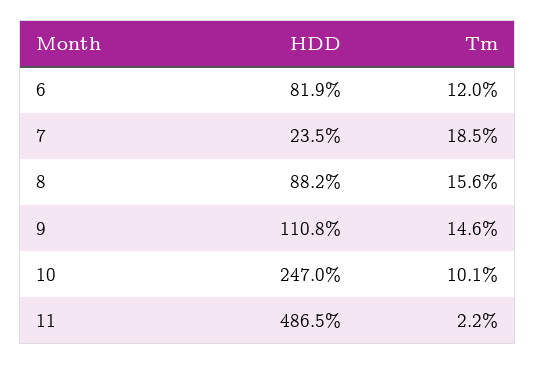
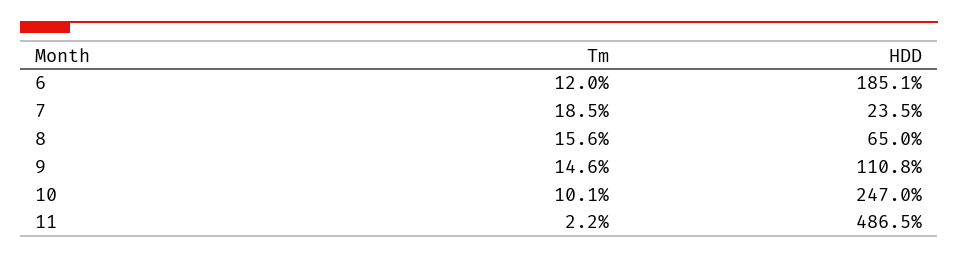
  {
    "HDD": {
-     "6": 81.9,
+     "6": 185.1,
      "7": 23.5,
-     "8": 88.2,
+     "8": 65,
      "9": 110.8,
      "10": 247,
      "11": 486.5
    },
    "Tm": {
      "6": 12,
      "7": 18.5,
      "8": 15.6,
      "9": 14.6,
      "10": 10.1,
      "11": 2.2
    }
  }

